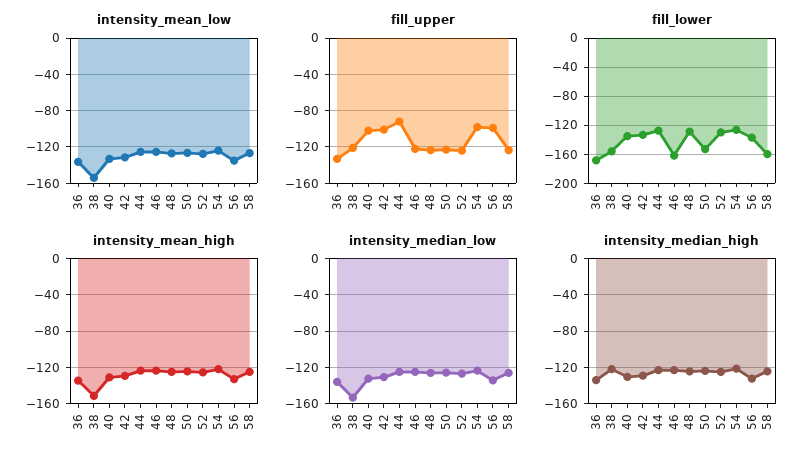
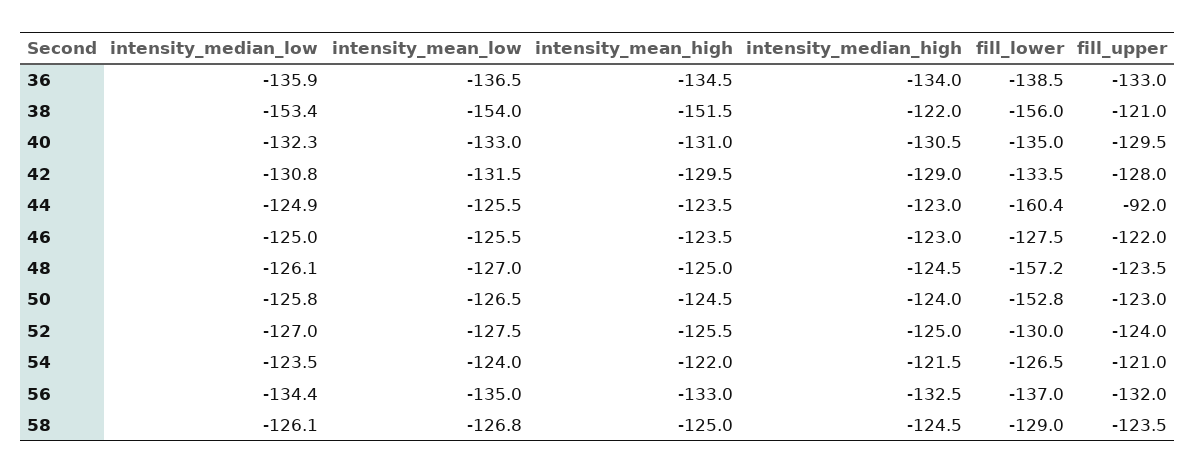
  {
    "intensity_mean_low": {
      "36": -136.5,
      "38": -154,
      "40": -133,
      "42": -131.5,
      "44": -125.5,
      "46": -125.5,
      "48": -127,
      "50": -126.5,
      "52": -127.5,
      "54": -124,
      "56": -135,
      "58": -126.8
    },
    "fill_upper": {
      "36": -133,
      "38": -121,
-     "40": -100,
+     "40": -129.5,
-     "42": -100,
+     "42": -128,
      "44": -92,
      "46": -122,
      "48": -123.5,
      "50": -123,
      "52": -124,
-     "54": -100,
+     "54": -121,
-     "56": -100,
+     "56": -132,
      "58": -123.5
    },
    "fill_lower": {
-     "36": -170,
+     "36": -138.5,
      "38": -156,
      "40": -135,
      "42": -133.5,
-     "44": -130,
+     "44": -160.4,
-     "46": -160,
+     "46": -127.5,
-     "48": -130,
+     "48": -157.2,
      "50": -152.8,
      "52": -130,
      "54": -126.5,
      "56": -137,
-     "58": -160
+     "58": -129
    },
    "intensity_mean_high": {
      "36": -134.5,
      "38": -151.5,
      "40": -131,
      "42": -129.5,
      "44": -123.5,
      "46": -123.5,
      "48": -125,
      "50": -124.5,
      "52": -125.5,
      "54": -122,
      "56": -133,
      "58": -125
    },
    "intensity_median_low": {
      "36": -135.9,
      "38": -153.4,
      "40": -132.3,
      "42": -130.8,
      "44": -124.9,
      "46": -125,
      "48": -126.1,
      "50": -125.8,
      "52": -127,
      "54": -123.5,
      "56": -134.4,
      "58": -126.1
    },
    "intensity_median_high": {
      "36": -134,
      "38": -122,
      "40": -130.5,
      "42": -129,
      "44": -123,
      "46": -123,
      "48": -124.5,
      "50": -124,
      "52": -125,
      "54": -121.5,
      "56": -132.5,
      "58": -124.5
    }
  }

